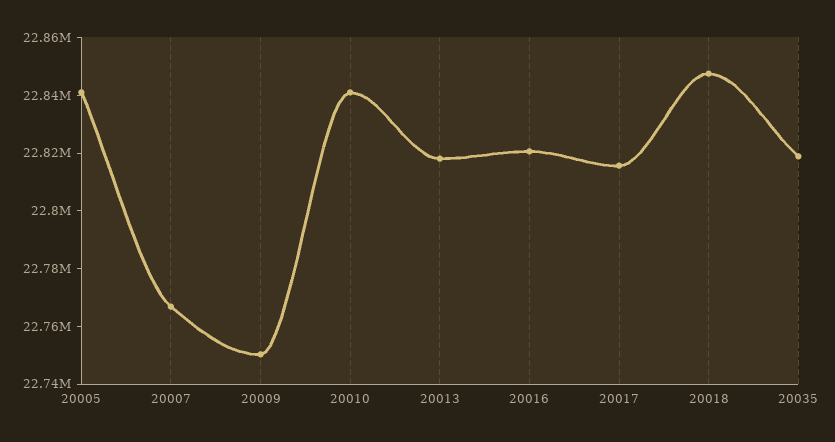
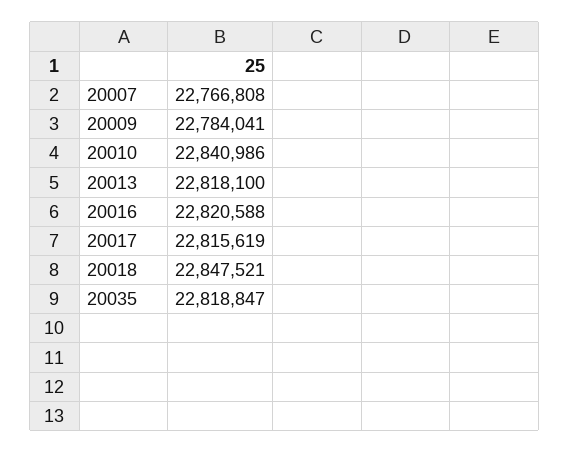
  {
-   "20005": 22840000,
    "20007": 22766808,
-   "20009": 22750000,
+   "20009": 22784041,
    "20010": 22840986,
    "20013": 22818100,
    "20016": 22820588,
    "20017": 22815619,
    "20018": 22847521,
    "20035": 22818847
  }

